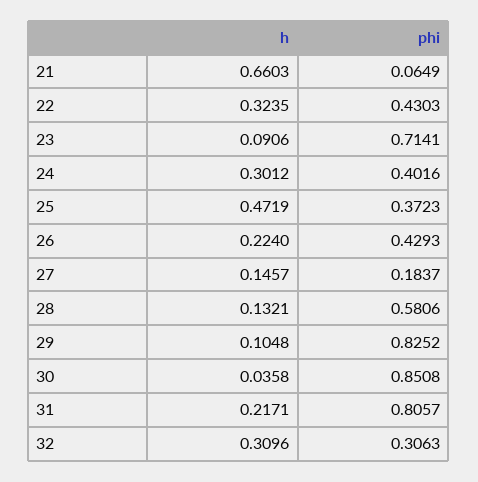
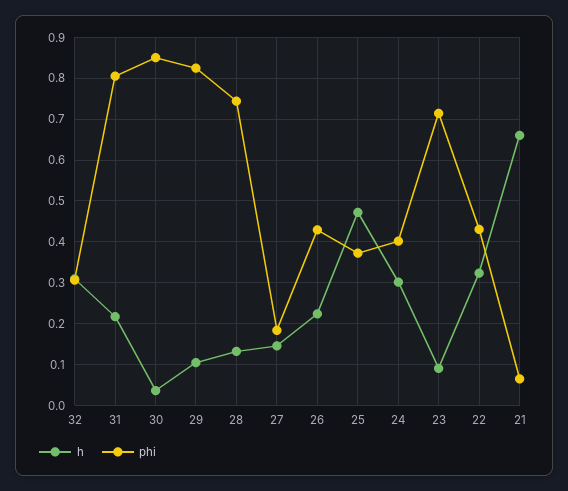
  {
    "h": {
      "21": 0.6603,
      "22": 0.3235,
      "23": 0.0906,
      "24": 0.3012,
      "25": 0.4719,
      "26": 0.224,
      "27": 0.1457,
      "28": 0.1321,
      "29": 0.1048,
      "30": 0.0358,
      "31": 0.2171,
      "32": 0.3096
    },
    "phi": {
      "21": 0.0649,
      "22": 0.4303,
      "23": 0.7141,
      "24": 0.4016,
      "25": 0.3723,
      "26": 0.4293,
      "27": 0.1837,
-     "28": 0.5806,
+     "28": 0.74,
      "29": 0.8252,
      "30": 0.8508,
      "31": 0.8057,
      "32": 0.3063
    }
  }

